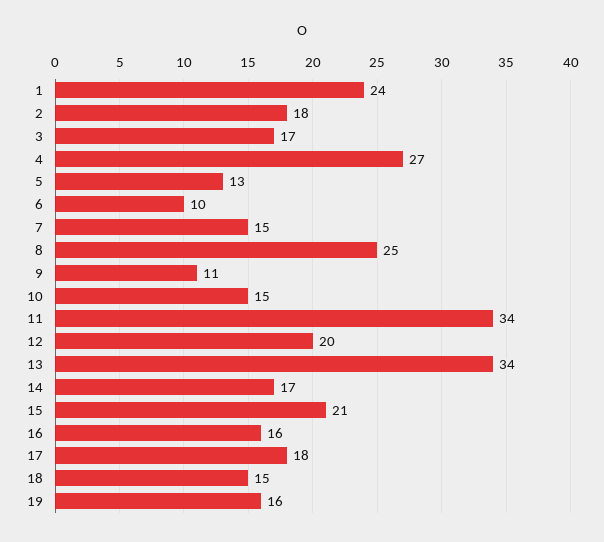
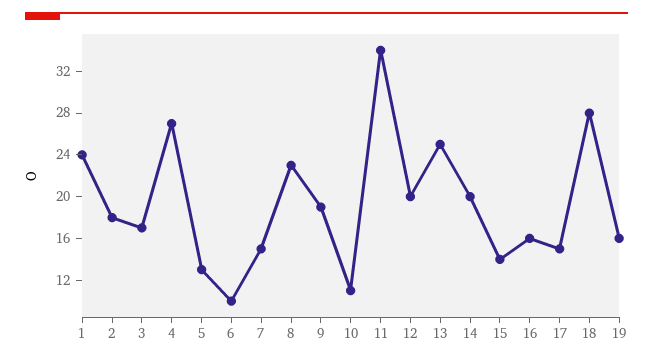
  {
    "1": 24,
    "2": 18,
    "3": 17,
    "4": 27,
    "5": 13,
    "6": 10,
    "7": 15,
-   "8": 25,
+   "8": 23,
-   "9": 11,
+   "9": 19,
-   "10": 15,
+   "10": 11,
    "11": 34,
    "12": 20,
-   "13": 34,
+   "13": 25,
-   "14": 17,
+   "14": 20,
-   "15": 21,
+   "15": 14,
    "16": 16,
-   "17": 18,
+   "17": 15,
-   "18": 15,
+   "18": 28,
    "19": 16
  }

